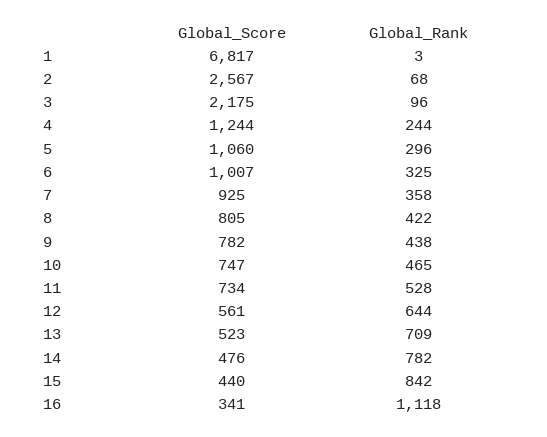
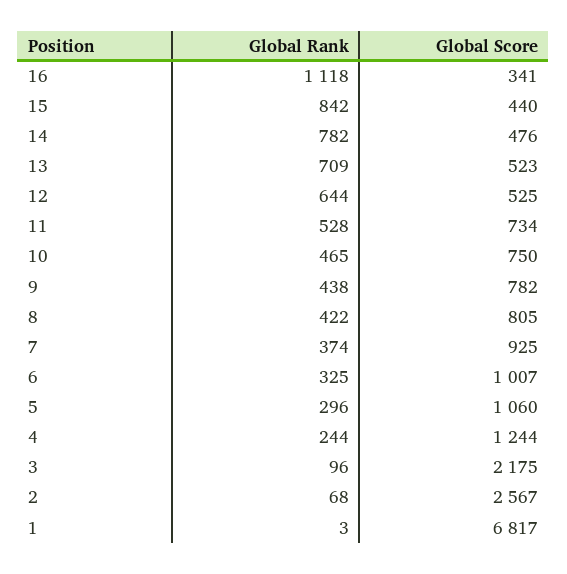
  {
    "Global_Score": {
      "1": 6817,
      "2": 2567,
      "3": 2175,
      "4": 1244,
      "5": 1060,
      "6": 1007,
      "7": 925,
      "8": 805,
      "9": 782,
-     "10": 747,
+     "10": 750,
      "11": 734,
-     "12": 561,
+     "12": 525,
      "13": 523,
      "14": 476,
      "15": 440,
      "16": 341
    },
    "Global_Rank": {
      "1": 3,
      "2": 68,
      "3": 96,
      "4": 244,
      "5": 296,
      "6": 325,
-     "7": 358,
+     "7": 374,
      "8": 422,
      "9": 438,
      "10": 465,
      "11": 528,
      "12": 644,
      "13": 709,
      "14": 782,
      "15": 842,
      "16": 1118
    }
  }

